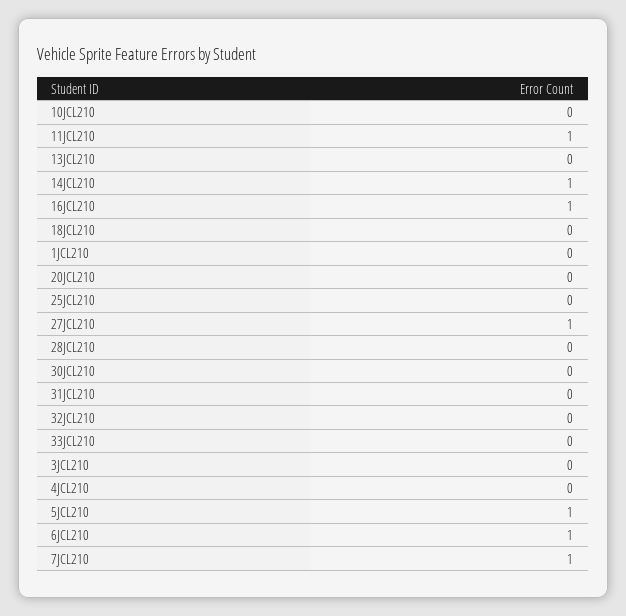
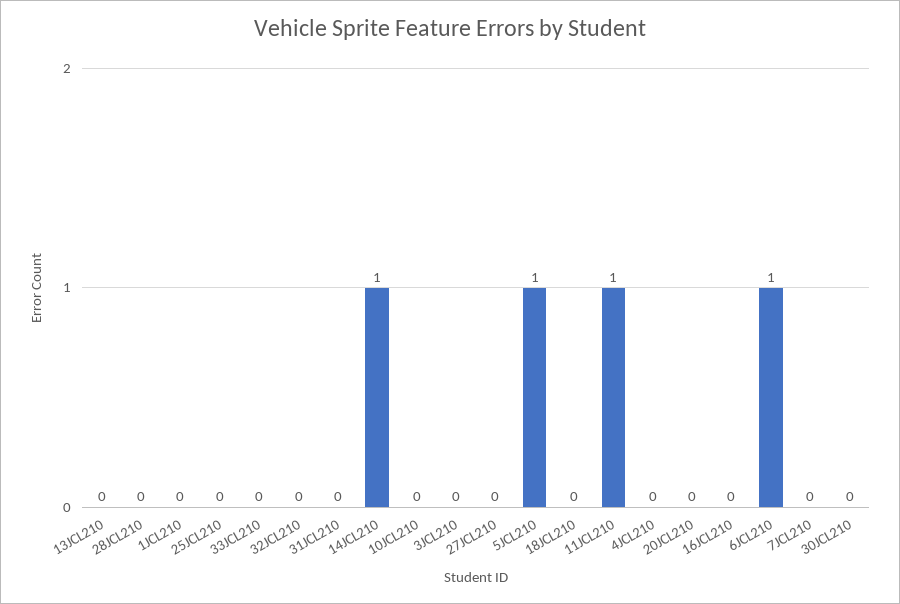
  {
    "10JCL210": 0,
    "11JCL210": 1,
    "13JCL210": 0,
    "14JCL210": 1,
-   "16JCL210": 1,
+   "16JCL210": 0,
    "18JCL210": 0,
    "1JCL210": 0,
    "20JCL210": 0,
    "25JCL210": 0,
-   "27JCL210": 1,
+   "27JCL210": 0,
    "28JCL210": 0,
    "30JCL210": 0,
    "31JCL210": 0,
    "32JCL210": 0,
    "33JCL210": 0,
    "3JCL210": 0,
    "4JCL210": 0,
    "5JCL210": 1,
    "6JCL210": 1,
-   "7JCL210": 1
+   "7JCL210": 0
  }

